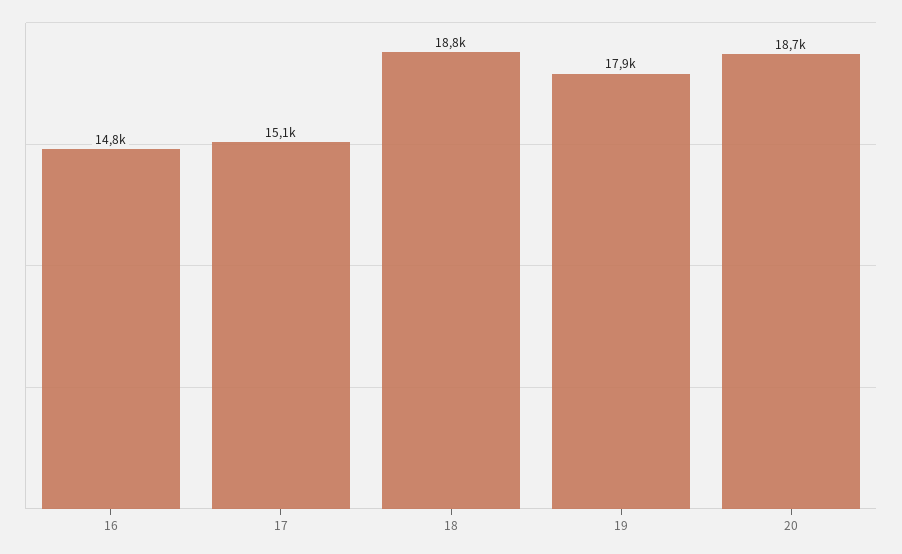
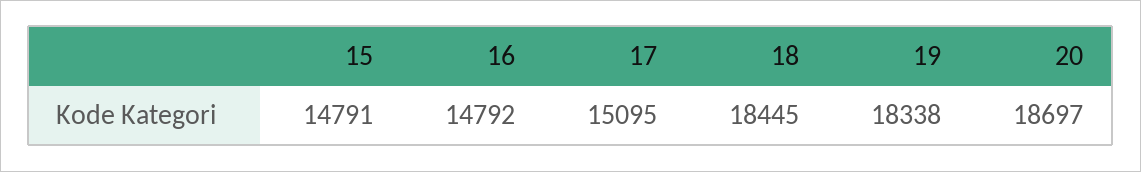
  {
    "16": 14792,
    "17": 15095,
-   "18": 18800,
+   "18": 18445,
-   "19": 17900,
+   "19": 18338,
-   "20": 18697
+   "20": 18697,
+   "15": 14791
  }

